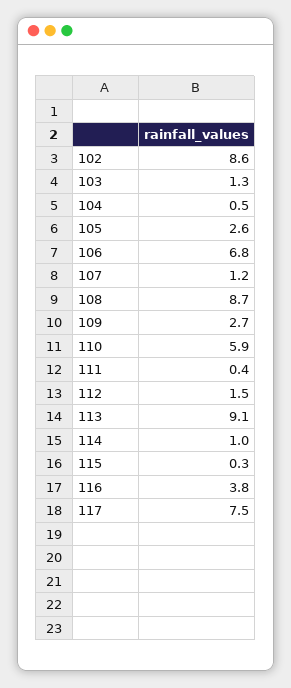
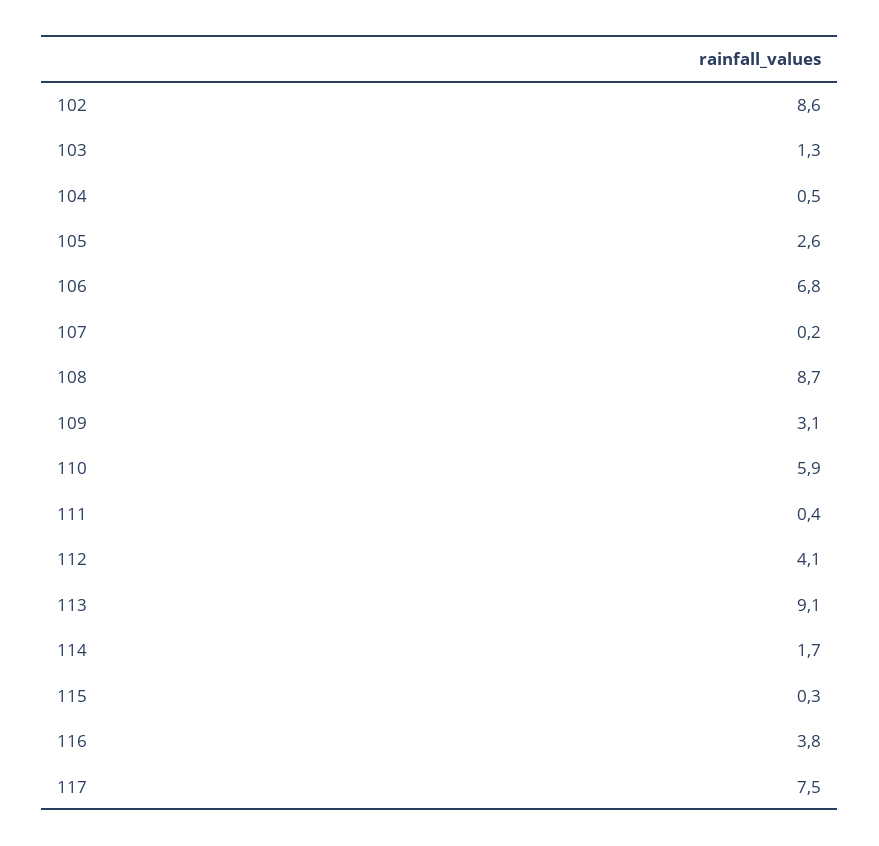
  {
    "102": 8.6,
    "103": 1.3,
    "104": 0.5,
    "105": 2.6,
    "106": 6.8,
-   "107": 1.2,
+   "107": 0.2,
    "108": 8.7,
-   "109": 2.7,
+   "109": 3.1,
    "110": 5.9,
    "111": 0.4,
-   "112": 1.5,
+   "112": 4.1,
    "113": 9.1,
-   "114": 1,
+   "114": 1.7,
    "115": 0.3,
    "116": 3.8,
    "117": 7.5
  }

